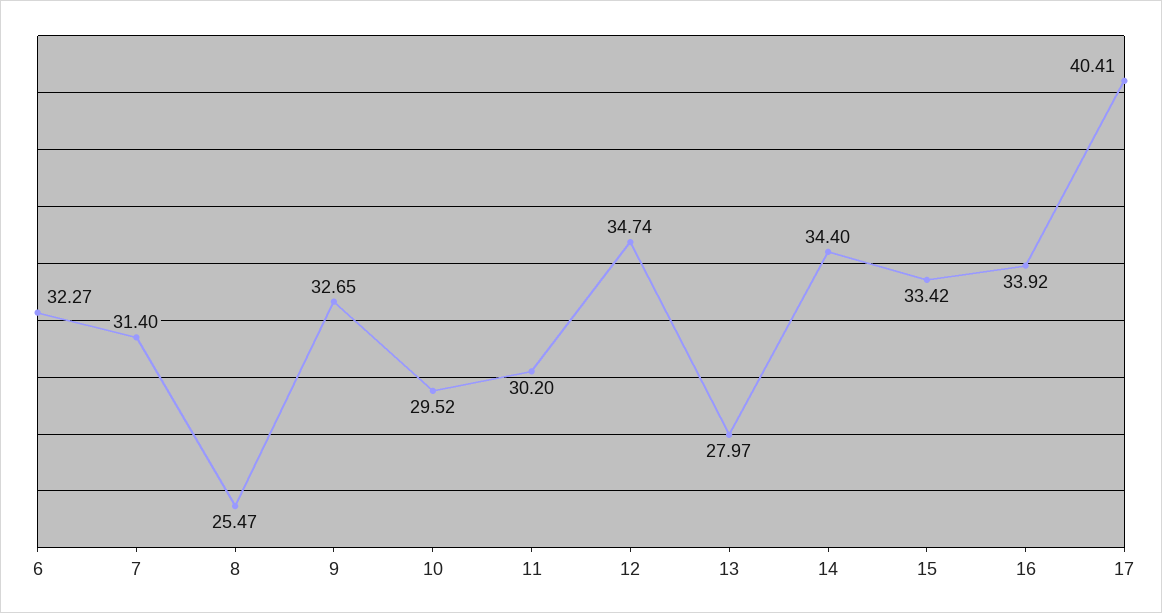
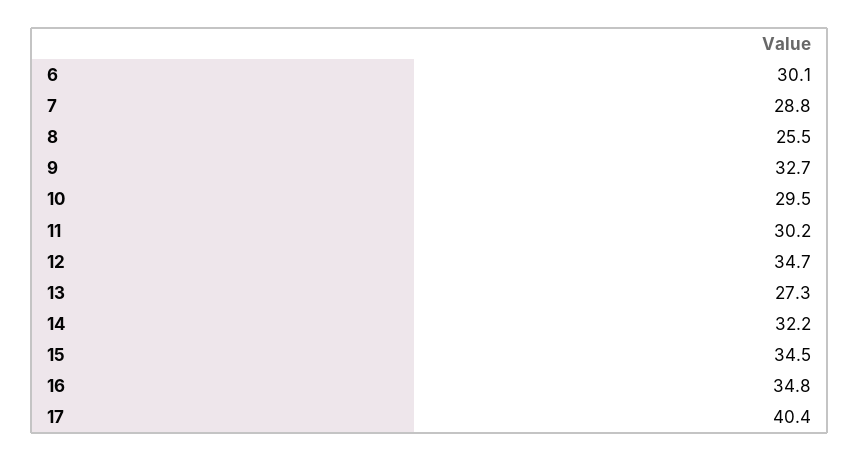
  {
-   "6": 32.27,
+   "6": 30.1,
-   "7": 31.4,
+   "7": 28.8,
    "8": 25.47,
    "9": 32.65,
    "10": 29.52,
    "11": 30.2,
    "12": 34.74,
-   "13": 27.97,
+   "13": 27.3,
-   "14": 34.4,
+   "14": 32.2,
-   "15": 33.42,
+   "15": 34.5,
-   "16": 33.92,
+   "16": 34.8,
    "17": 40.41
  }

